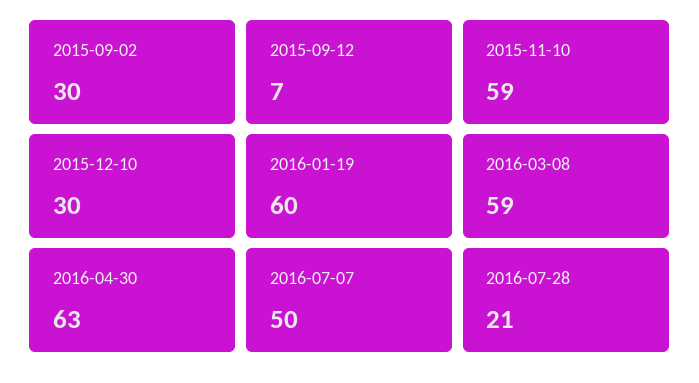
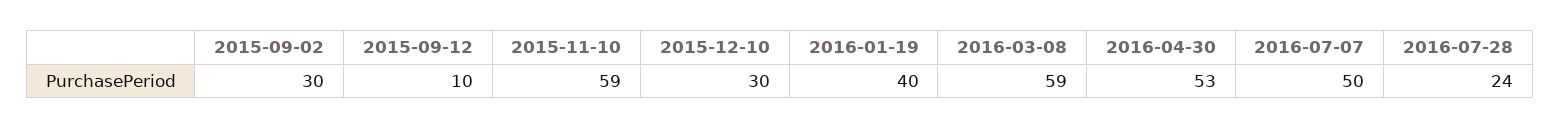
  {
    "2015-09-02": 30,
-   "2015-09-12": 7,
+   "2015-09-12": 10,
    "2015-11-10": 59,
    "2015-12-10": 30,
-   "2016-01-19": 60,
+   "2016-01-19": 40,
    "2016-03-08": 59,
-   "2016-04-30": 63,
+   "2016-04-30": 53,
    "2016-07-07": 50,
-   "2016-07-28": 21
+   "2016-07-28": 24
  }

